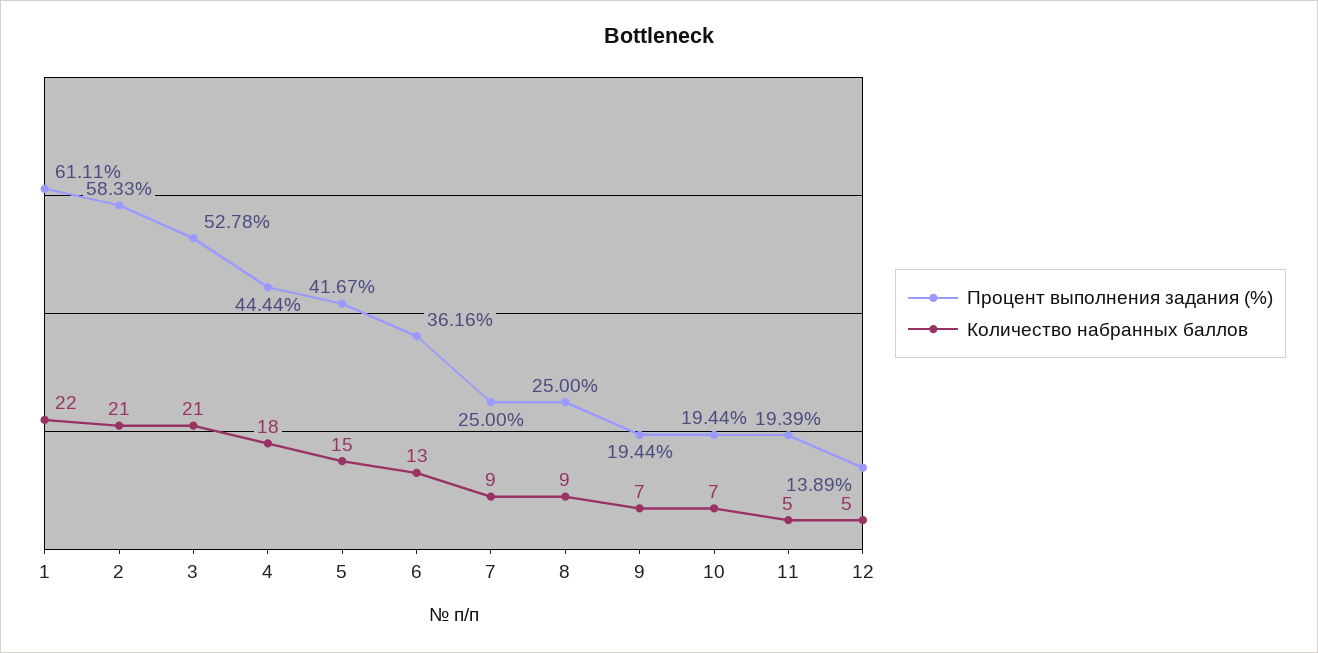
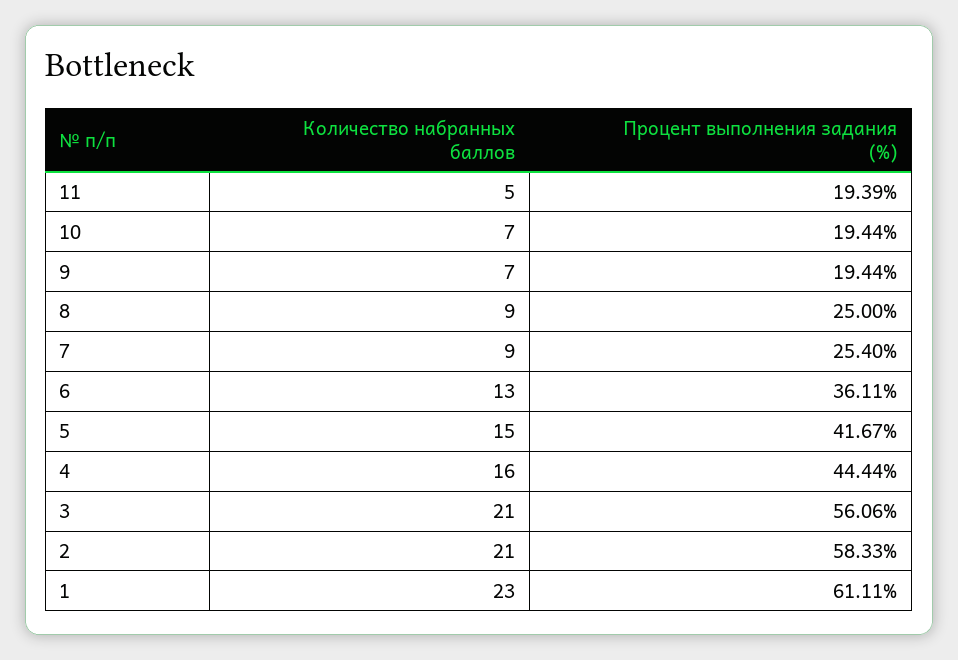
  {
    "Процент выполнения задания (%)": {
      "1": 61.11,
      "2": 58.33,
-     "3": 52.78,
+     "3": 56.06,
      "4": 44.44,
      "5": 41.67,
-     "6": 36.16,
+     "6": 36.11,
-     "7": 25,
+     "7": 25.4,
      "8": 25,
      "9": 19.44,
      "10": 19.44,
-     "11": 19.39,
+     "11": 19.39
-     "12": 13.89
    },
    "Количество набранных баллов": {
-     "1": 22,
+     "1": 23,
      "2": 21,
      "3": 21,
-     "4": 18,
+     "4": 16,
      "5": 15,
      "6": 13,
      "7": 9,
      "8": 9,
      "9": 7,
      "10": 7,
-     "11": 5,
+     "11": 5
-     "12": 5
    }
  }

